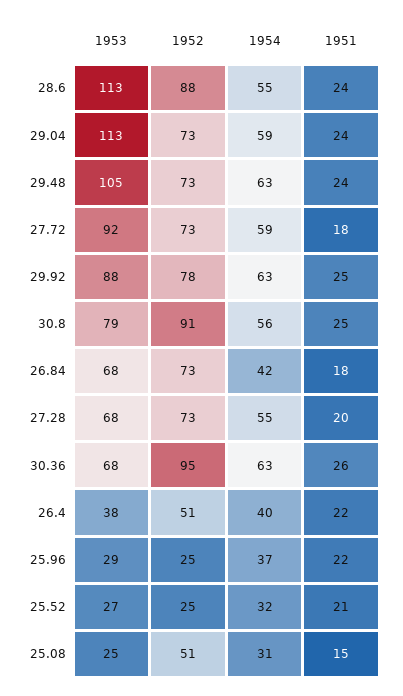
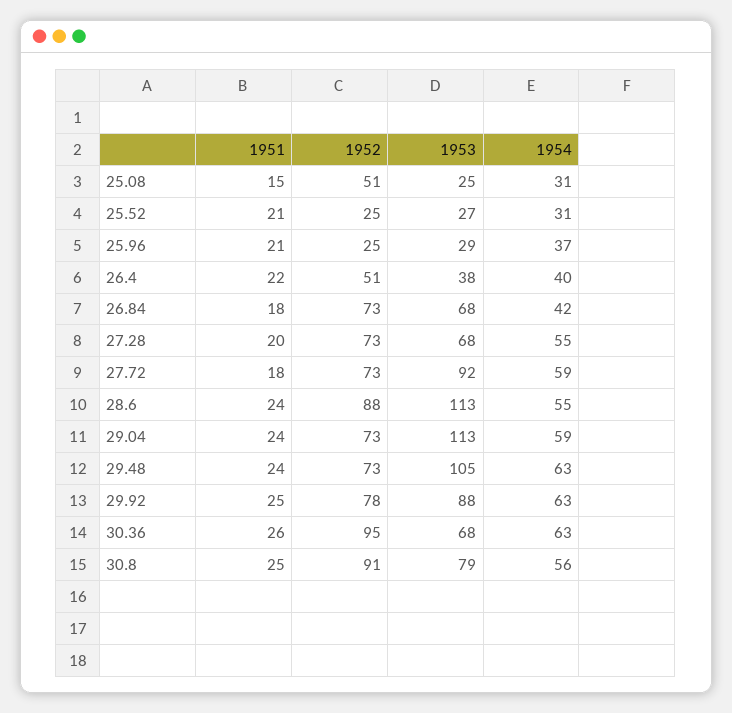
  {
    "1953": {
      "28.6": 113,
      "29.04": 113,
      "29.48": 105,
      "27.72": 92,
      "29.92": 88,
      "30.8": 79,
      "26.84": 68,
      "27.28": 68,
      "30.36": 68,
      "26.4": 38,
      "25.96": 29,
      "25.52": 27,
      "25.08": 25
    },
    "1952": {
      "28.6": 88,
      "29.04": 73,
      "29.48": 73,
      "27.72": 73,
      "29.92": 78,
      "30.8": 91,
      "26.84": 73,
      "27.28": 73,
      "30.36": 95,
      "26.4": 51,
      "25.96": 25,
      "25.52": 25,
      "25.08": 51
    },
    "1954": {
      "28.6": 55,
      "29.04": 59,
      "29.48": 63,
      "27.72": 59,
      "29.92": 63,
      "30.8": 56,
      "26.84": 42,
      "27.28": 55,
      "30.36": 63,
      "26.4": 40,
      "25.96": 37,
-     "25.52": 32,
+     "25.52": 31,
      "25.08": 31
    },
    "1951": {
      "28.6": 24,
      "29.04": 24,
      "29.48": 24,
      "27.72": 18,
      "29.92": 25,
      "30.8": 25,
      "26.84": 18,
      "27.28": 20,
      "30.36": 26,
      "26.4": 22,
-     "25.96": 22,
+     "25.96": 21,
      "25.52": 21,
      "25.08": 15
    }
  }

